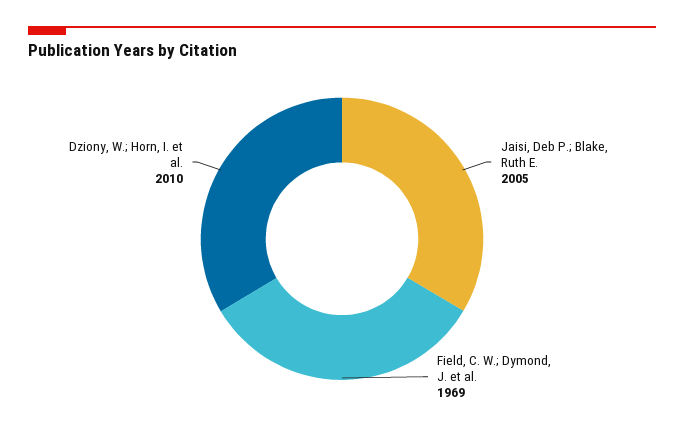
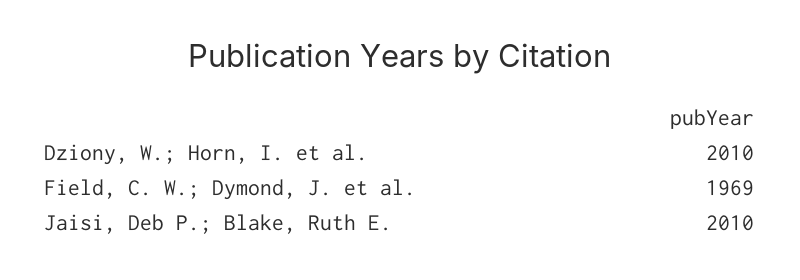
  {
-   "Jaisi, Deb P.; Blake, Ruth E.": 2005,
+   "Jaisi, Deb P.; Blake, Ruth E.": 2010,
    "Field, C. W.; Dymond, J. et al.": 1969,
    "Dziony, W.; Horn, I. et al.": 2010
  }

